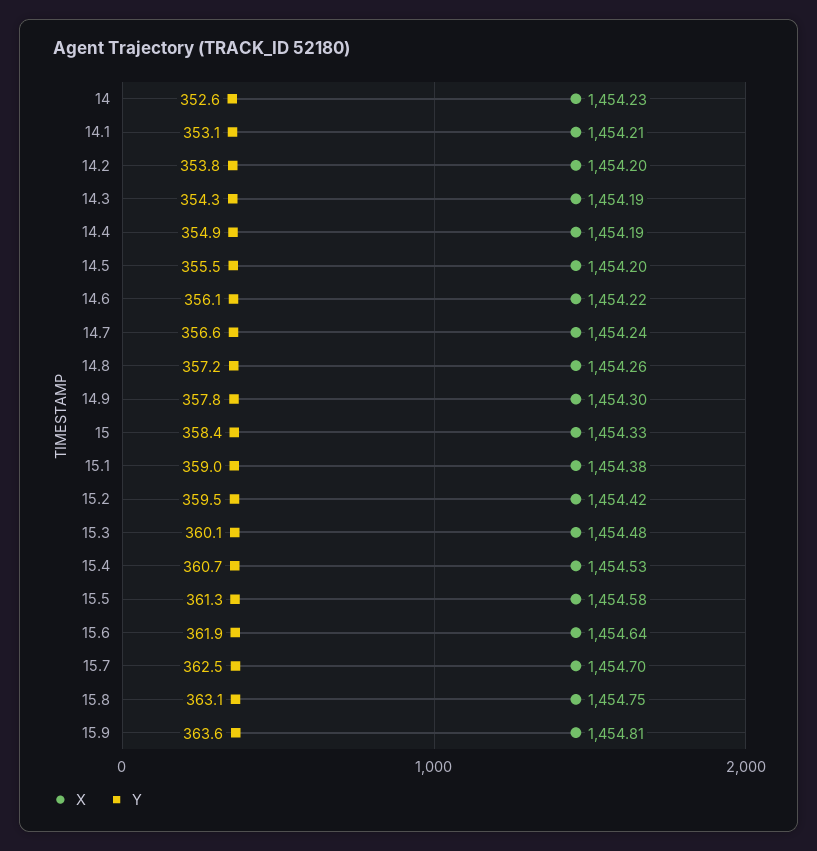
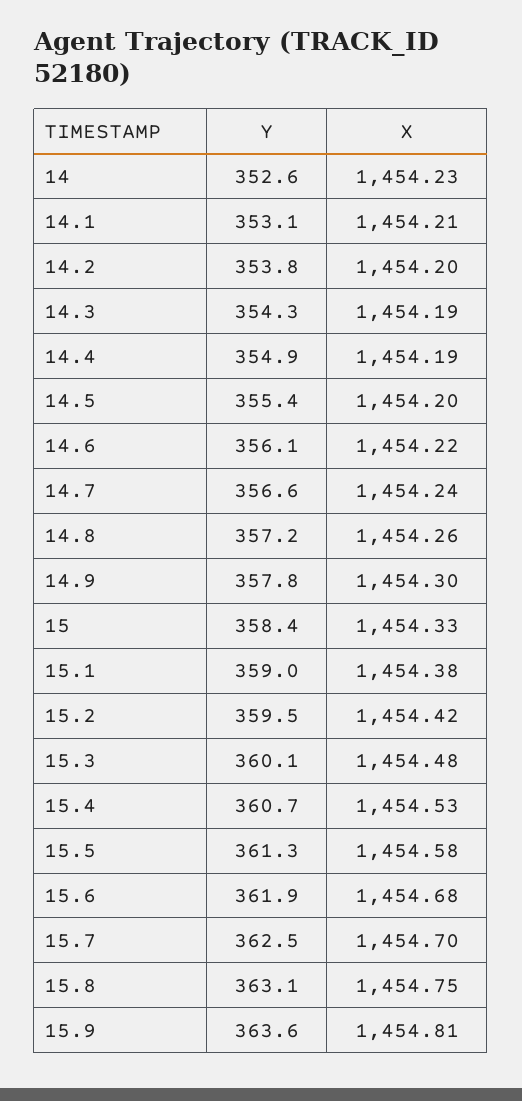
  {
    "X": {
      "14": 1454.23,
      "14.1": 1454.21,
      "14.2": 1454.2,
      "14.3": 1454.19,
      "14.4": 1454.19,
      "14.5": 1454.2,
      "14.6": 1454.22,
      "14.7": 1454.24,
      "14.8": 1454.26,
      "14.9": 1454.3,
      "15": 1454.33,
      "15.1": 1454.38,
      "15.2": 1454.42,
      "15.3": 1454.48,
      "15.4": 1454.53,
      "15.5": 1454.58,
-     "15.6": 1454.64,
+     "15.6": 1454.68,
      "15.7": 1454.7,
      "15.8": 1454.75,
      "15.9": 1454.81
    },
    "Y": {
      "14": 352.6,
      "14.1": 353.1,
      "14.2": 353.8,
      "14.3": 354.3,
      "14.4": 354.9,
-     "14.5": 355.5,
+     "14.5": 355.4,
      "14.6": 356.1,
      "14.7": 356.6,
      "14.8": 357.2,
      "14.9": 357.8,
      "15": 358.4,
      "15.1": 359,
      "15.2": 359.5,
      "15.3": 360.1,
      "15.4": 360.7,
      "15.5": 361.3,
      "15.6": 361.9,
      "15.7": 362.5,
      "15.8": 363.1,
      "15.9": 363.6
    }
  }

